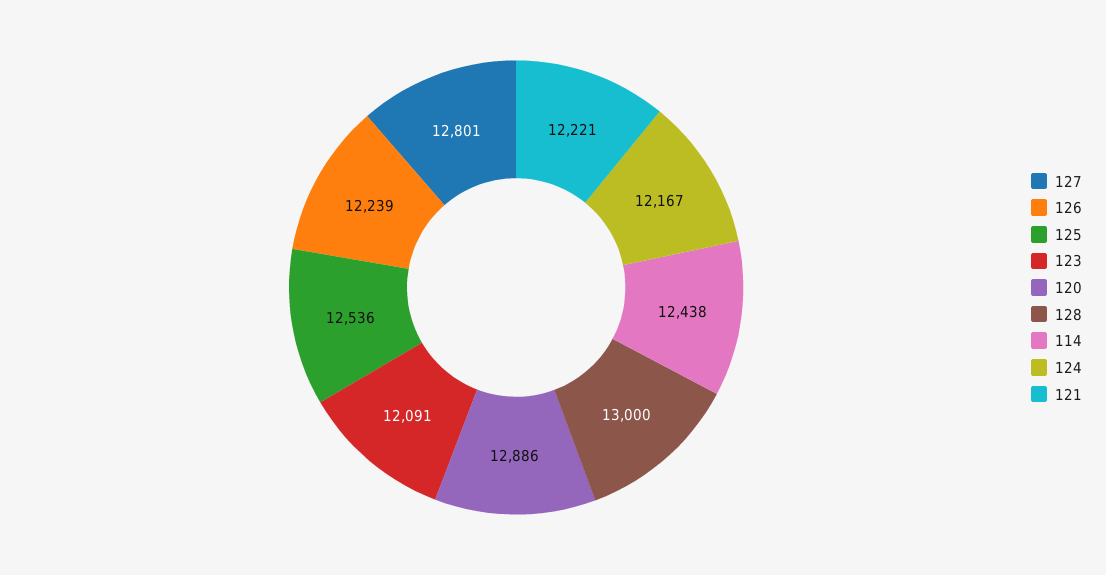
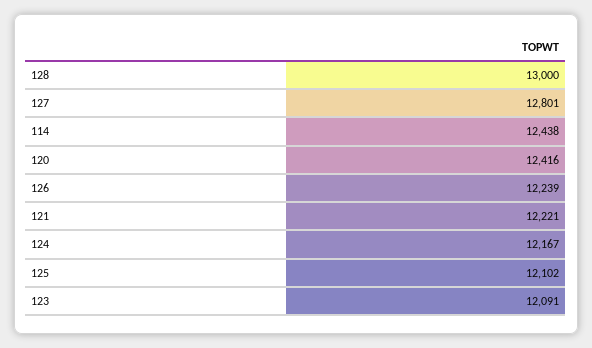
  {
    "127": 12801,
    "126": 12239,
-   "125": 12536,
+   "125": 12102,
    "123": 12091,
-   "120": 12886,
+   "120": 12416,
    "128": 13000,
    "114": 12438,
    "124": 12167,
    "121": 12221
  }

